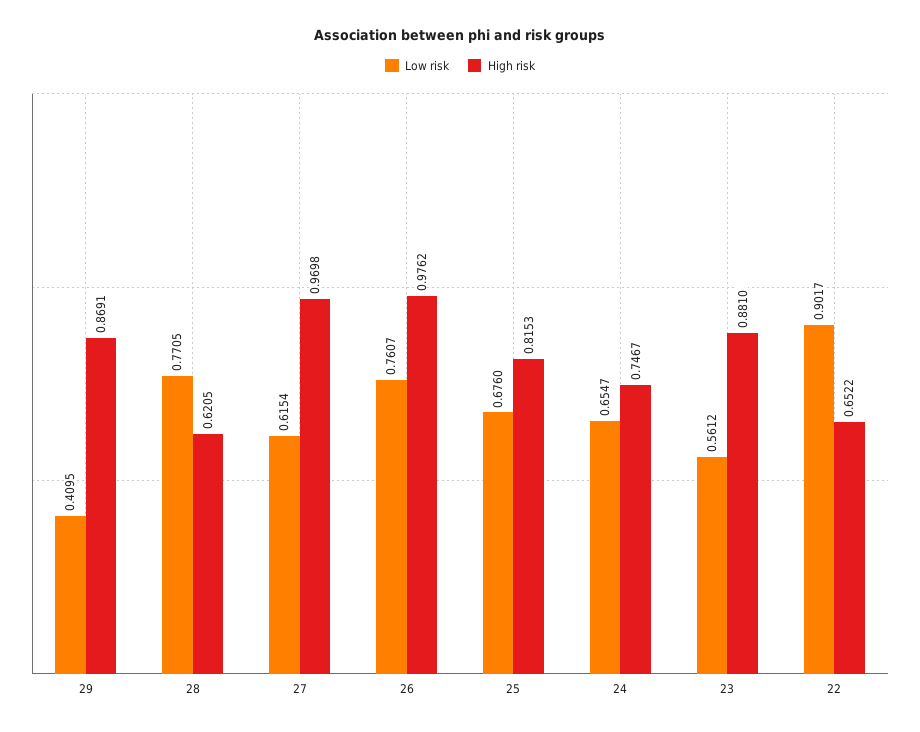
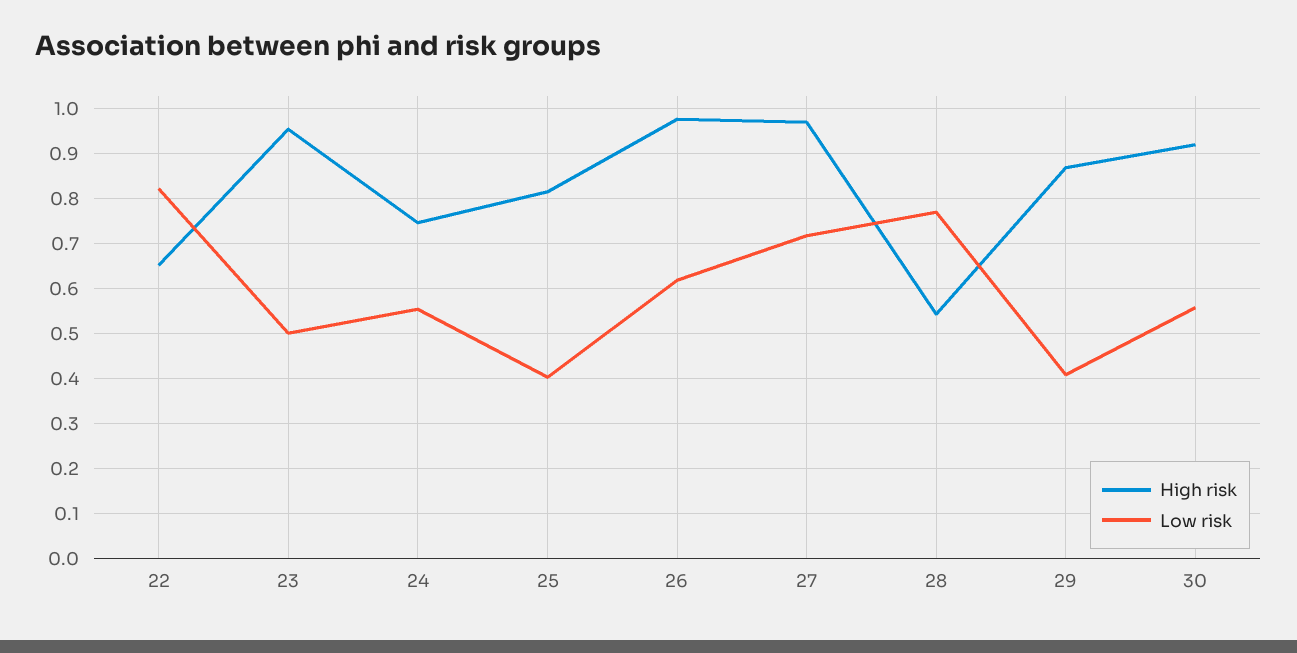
  {
    "Low risk": {
      "29": 0.4095,
      "28": 0.7705,
-     "27": 0.6154,
+     "27": 0.72,
-     "26": 0.7607,
+     "26": 0.62,
-     "25": 0.676,
+     "25": 0.4,
-     "24": 0.6547,
+     "24": 0.56,
-     "23": 0.5612,
+     "23": 0.5,
-     "22": 0.9017
+     "22": 0.82,
+     "30": 0.56
    },
    "High risk": {
      "29": 0.8691,
-     "28": 0.6205,
+     "28": 0.54,
      "27": 0.9698,
      "26": 0.9762,
      "25": 0.8153,
      "24": 0.7467,
-     "23": 0.881,
+     "23": 0.96,
-     "22": 0.6522
+     "22": 0.6522,
+     "30": 0.92
    }
  }

